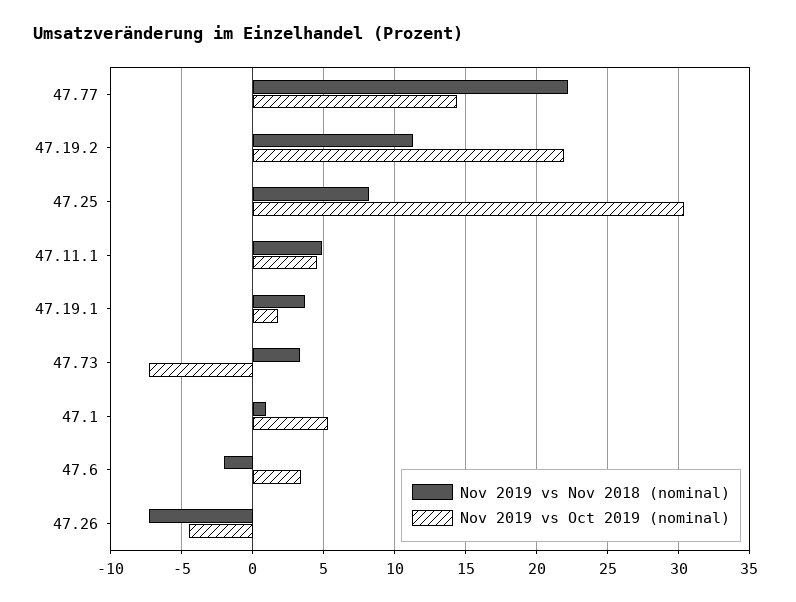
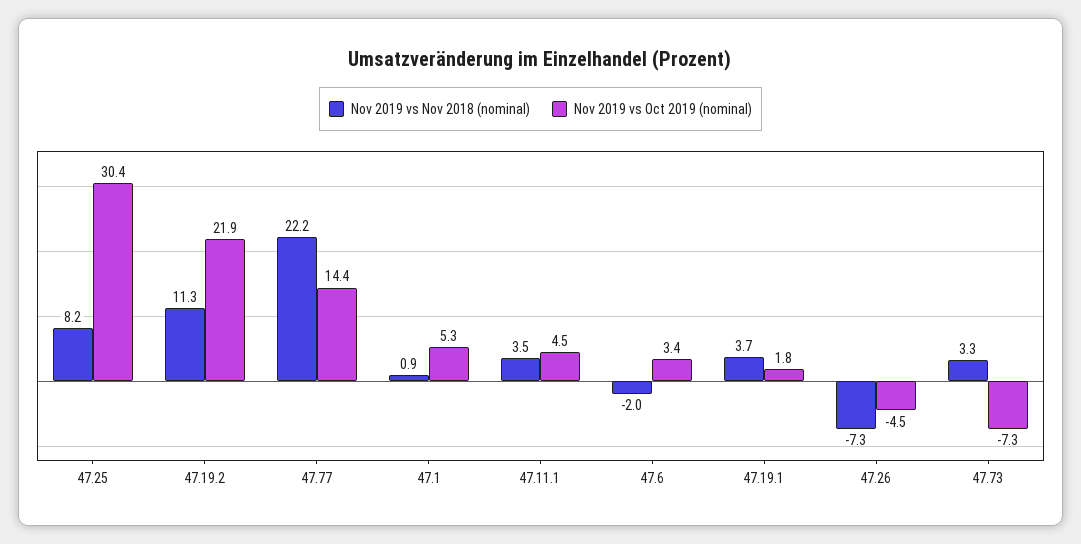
  {
    "Nov 2019 vs Nov 2018 (nominal)": {
      "47.77": 22.2,
      "47.19.2": 11.3,
      "47.25": 8.2,
-     "47.11.1": 5,
+     "47.11.1": 3.5,
      "47.19.1": 3.7,
      "47.73": 3.3,
      "47.1": 0.9,
      "47.6": -2,
      "47.26": -7.3
    },
    "Nov 2019 vs Oct 2019 (nominal)": {
      "47.77": 14.4,
      "47.19.2": 21.9,
      "47.25": 30.4,
      "47.11.1": 4.5,
      "47.19.1": 1.8,
      "47.73": -7.3,
      "47.1": 5.3,
      "47.6": 3.4,
      "47.26": -4.5
    }
  }

